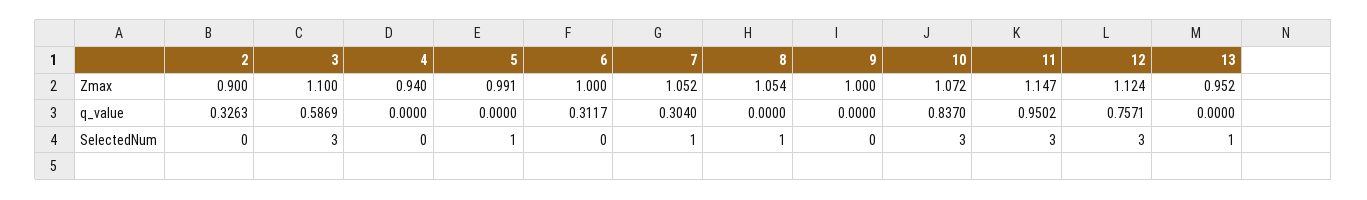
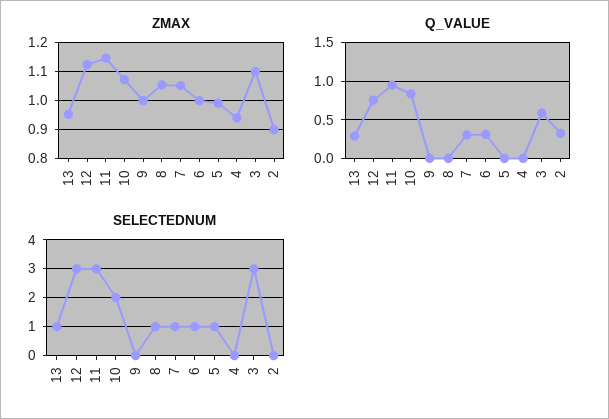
  {
    "Zmax": {
      "2": 0.9,
      "3": 1.1,
      "4": 0.94,
      "5": 0.991,
      "6": 1,
      "7": 1.052,
      "8": 1.054,
      "9": 1,
      "10": 1.072,
      "11": 1.147,
      "12": 1.124,
      "13": 0.952
    },
    "q_value": {
      "2": 0.3263,
      "3": 0.5869,
      "4": 0,
      "5": 0,
      "6": 0.3117,
      "7": 0.304,
      "8": 0,
      "9": 0,
      "10": 0.837,
      "11": 0.9502,
      "12": 0.7571,
-     "13": 0
+     "13": 0.3
    },
    "SelectedNum": {
      "2": 0,
      "3": 3,
      "4": 0,
      "5": 1,
-     "6": 0,
+     "6": 1,
      "7": 1,
      "8": 1,
      "9": 0,
-     "10": 3,
+     "10": 2,
      "11": 3,
      "12": 3,
      "13": 1
    }
  }

